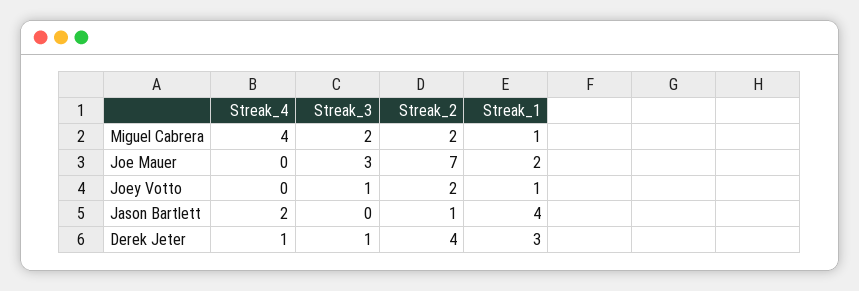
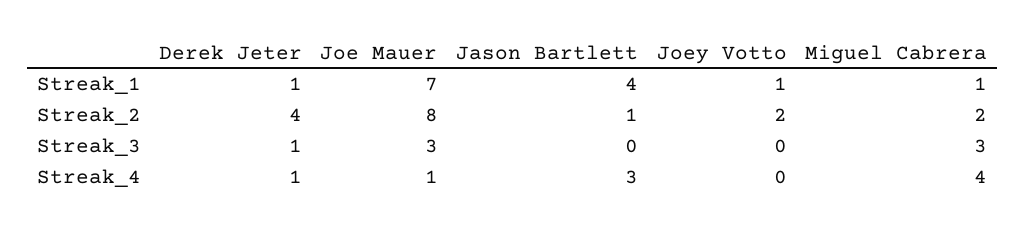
  {
    "Streak_4": {
      "Miguel Cabrera": 4,
-     "Joe Mauer": 0,
+     "Joe Mauer": 1,
      "Joey Votto": 0,
-     "Jason Bartlett": 2,
+     "Jason Bartlett": 3,
      "Derek Jeter": 1
    },
    "Streak_3": {
-     "Miguel Cabrera": 2,
+     "Miguel Cabrera": 3,
      "Joe Mauer": 3,
-     "Joey Votto": 1,
+     "Joey Votto": 0,
      "Jason Bartlett": 0,
      "Derek Jeter": 1
    },
    "Streak_2": {
      "Miguel Cabrera": 2,
-     "Joe Mauer": 7,
+     "Joe Mauer": 8,
      "Joey Votto": 2,
      "Jason Bartlett": 1,
      "Derek Jeter": 4
    },
    "Streak_1": {
      "Miguel Cabrera": 1,
-     "Joe Mauer": 2,
+     "Joe Mauer": 7,
      "Joey Votto": 1,
      "Jason Bartlett": 4,
-     "Derek Jeter": 3
+     "Derek Jeter": 1
    }
  }

